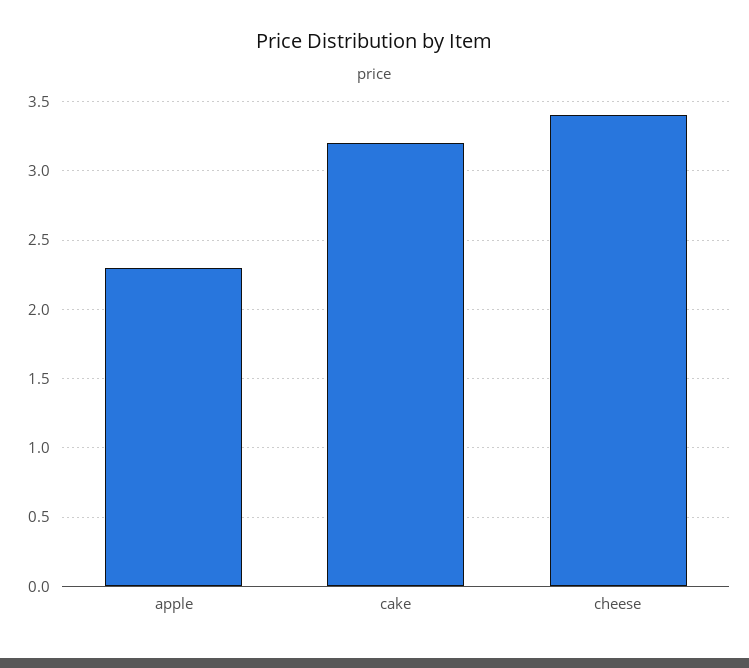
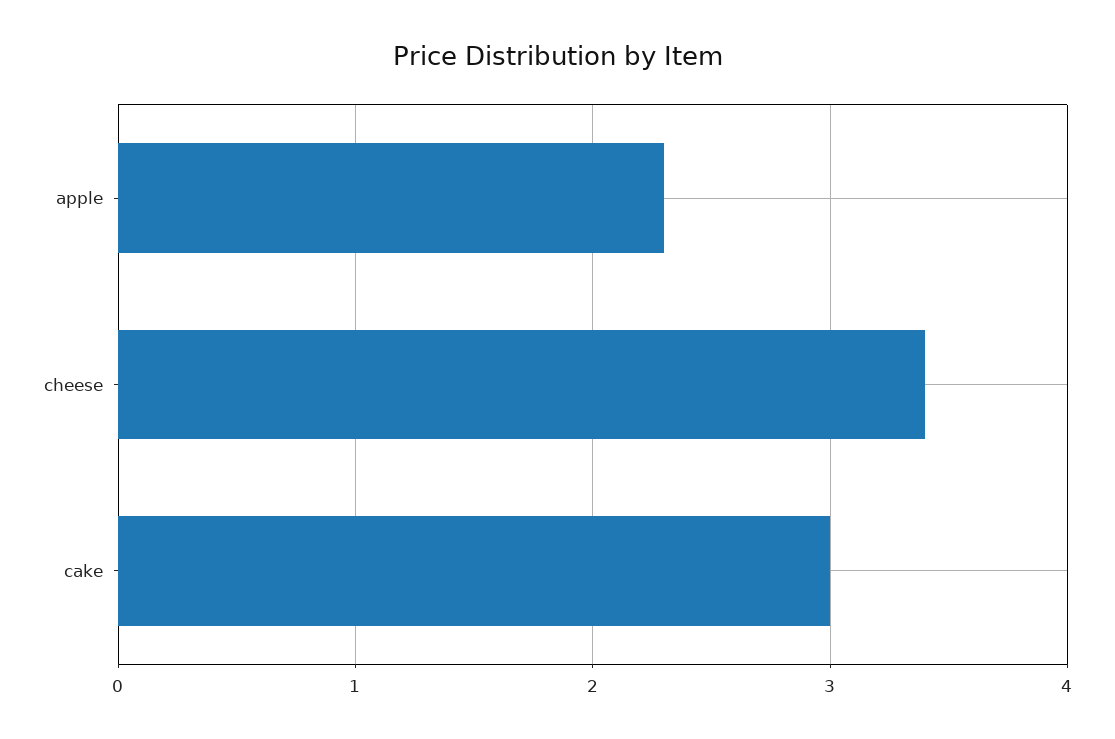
  {
    "apple": 2.3,
-   "cake": 3.2,
+   "cake": 3,
    "cheese": 3.4
  }

